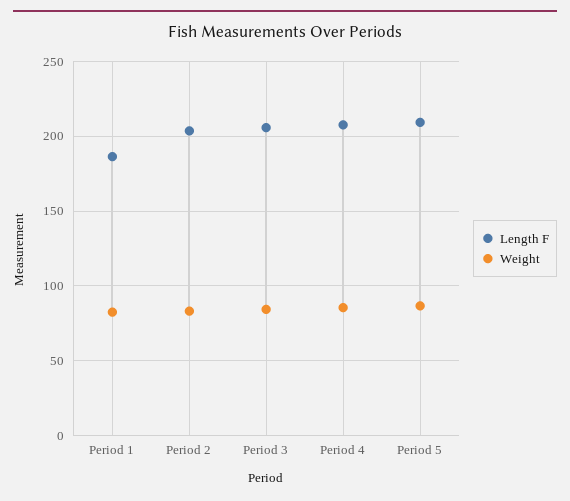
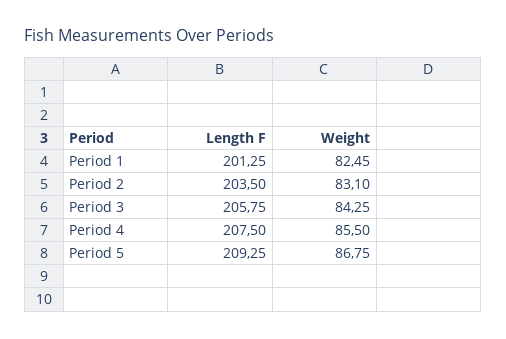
  {
    "Length F": {
-     "Period 1": 185,
+     "Period 1": 201.25,
      "Period 2": 203.5,
      "Period 3": 205.75,
      "Period 4": 207.5,
      "Period 5": 209.25
    },
    "Weight": {
      "Period 1": 82.45,
      "Period 2": 83.1,
      "Period 3": 84.25,
      "Period 4": 85.5,
      "Period 5": 86.75
    }
  }

